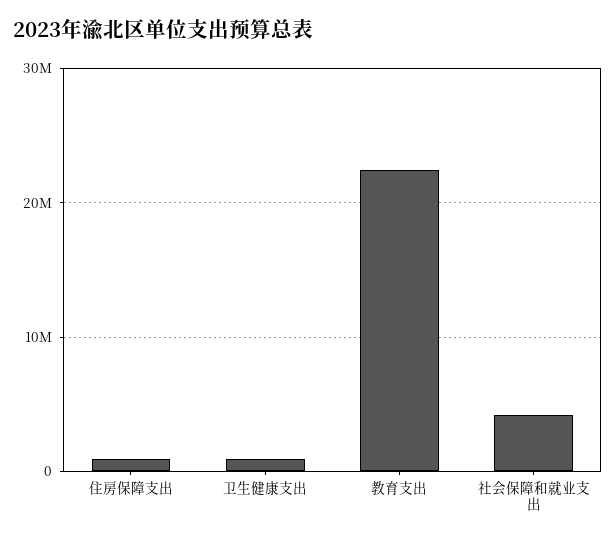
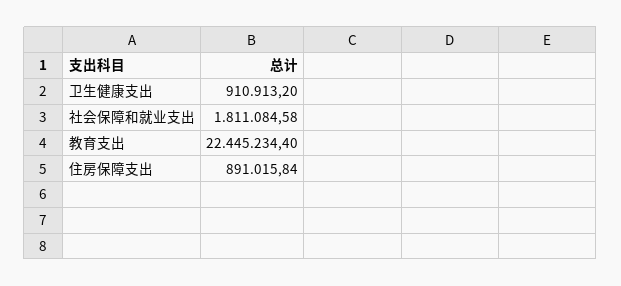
  {
    "住房保障支出": 891015.84,
    "卫生健康支出": 910913.2,
    "教育支出": 22445234.4,
-   "社会保障和就业支出": 4000000
+   "社会保障和就业支出": 1811084.58
  }

